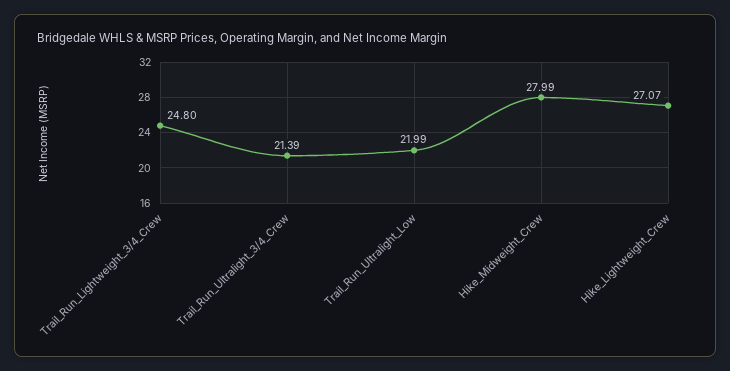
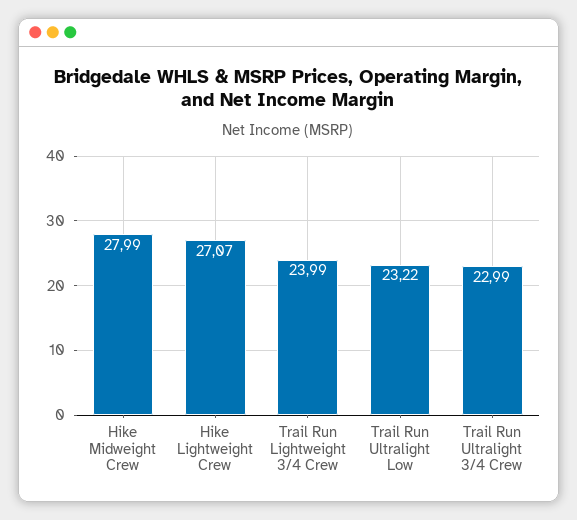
  {
-   "Trail_Run_Lightweight_3/4_Crew": 24.8,
+   "Trail_Run_Lightweight_3/4_Crew": 23.99,
-   "Trail_Run_Ultralight_3/4_Crew": 21.39,
+   "Trail_Run_Ultralight_3/4_Crew": 22.99,
-   "Trail_Run_Ultralight_Low": 21.99,
+   "Trail_Run_Ultralight_Low": 23.22,
    "Hike_Midweight_Crew": 27.99,
    "Hike_Lightweight_Crew": 27.07
  }

